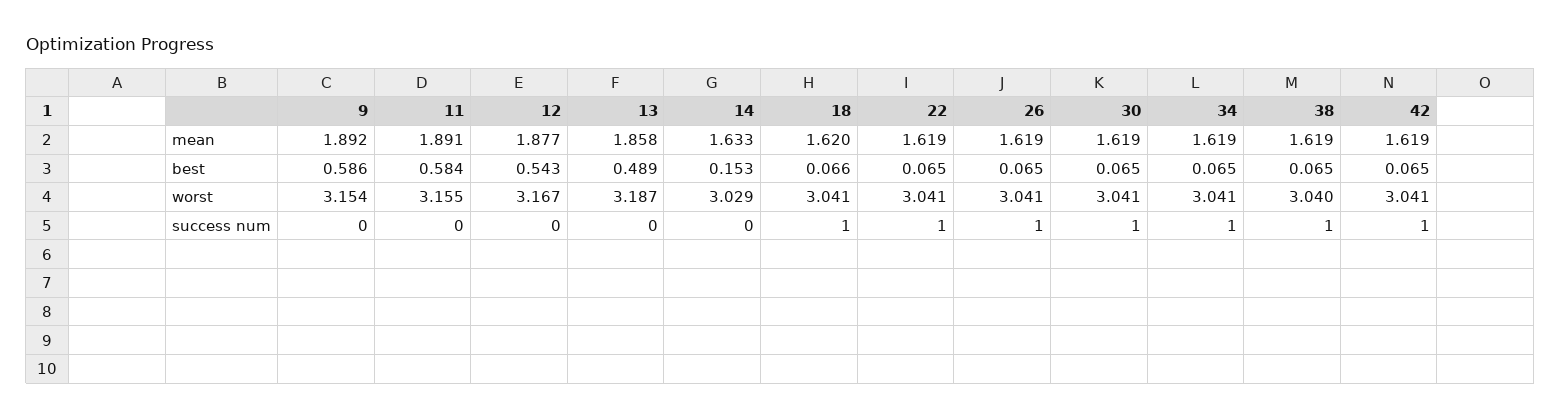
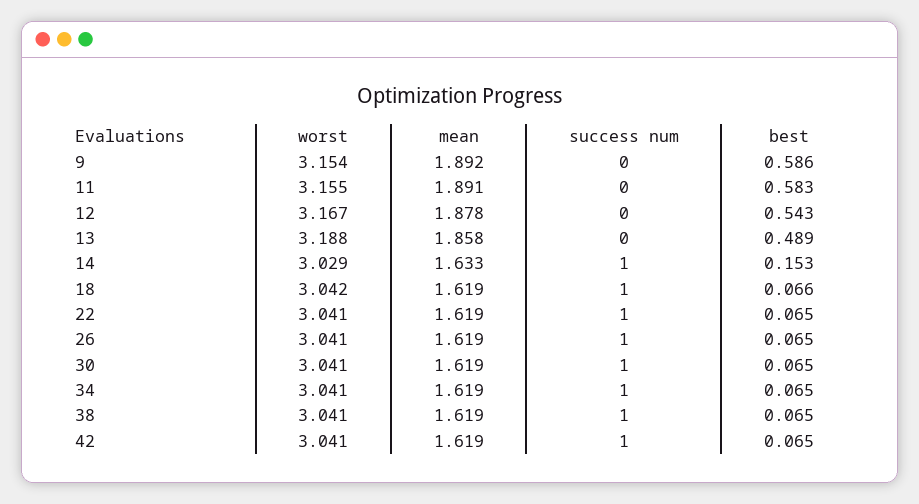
  {
    "9": {
      "mean": 1.892,
      "best": 0.586,
      "worst": 3.154,
      "success num": 0
    },
    "11": {
      "mean": 1.891,
-     "best": 0.584,
+     "best": 0.583,
      "worst": 3.155,
      "success num": 0
    },
    "12": {
-     "mean": 1.877,
+     "mean": 1.878,
      "best": 0.543,
      "worst": 3.167,
      "success num": 0
    },
    "13": {
      "mean": 1.858,
      "best": 0.489,
-     "worst": 3.187,
+     "worst": 3.188,
      "success num": 0
    },
    "14": {
      "mean": 1.633,
      "best": 0.153,
      "worst": 3.029,
-     "success num": 0
+     "success num": 1
    },
    "18": {
-     "mean": 1.62,
+     "mean": 1.619,
      "best": 0.066,
-     "worst": 3.041,
+     "worst": 3.042,
      "success num": 1
    },
    "22": {
      "mean": 1.619,
      "best": 0.065,
      "worst": 3.041,
      "success num": 1
    },
    "26": {
      "mean": 1.619,
      "best": 0.065,
      "worst": 3.041,
      "success num": 1
    },
    "30": {
      "mean": 1.619,
      "best": 0.065,
      "worst": 3.041,
      "success num": 1
    },
    "34": {
      "mean": 1.619,
      "best": 0.065,
      "worst": 3.041,
      "success num": 1
    },
    "38": {
      "mean": 1.619,
      "best": 0.065,
-     "worst": 3.04,
+     "worst": 3.041,
      "success num": 1
    },
    "42": {
      "mean": 1.619,
      "best": 0.065,
      "worst": 3.041,
      "success num": 1
    }
  }

